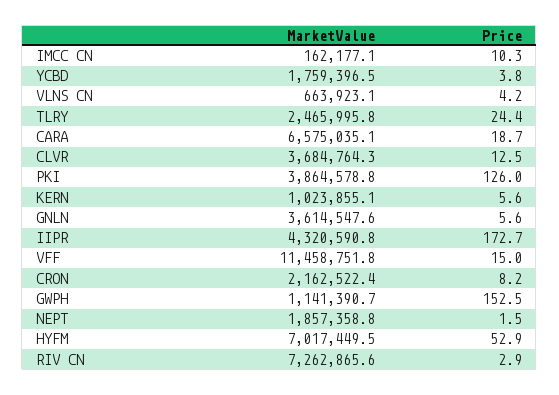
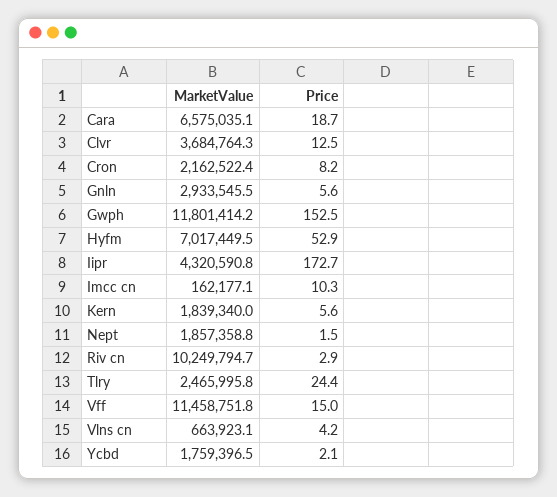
  {
    "MarketValue": {
      "IMCC CN": 162177.1,
      "YCBD": 1759396.5,
      "VLNS CN": 663923.1,
      "TLRY": 2465995.8,
      "CARA": 6575035.1,
      "CLVR": 3684764.3,
-     "PKI": 3864578.8,
-     "KERN": 1023855.1,
+     "KERN": 1839340,
-     "GNLN": 3614547.6,
+     "GNLN": 2933545.5,
      "IIPR": 4320590.8,
      "VFF": 11458751.8,
      "CRON": 2162522.4,
-     "GWPH": 1141390.7,
+     "GWPH": 11801414.2,
      "NEPT": 1857358.8,
      "HYFM": 7017449.5,
-     "RIV CN": 7262865.6
+     "RIV CN": 10249794.7
    },
    "Price": {
      "IMCC CN": 10.3,
-     "YCBD": 3.8,
+     "YCBD": 2.1,
      "VLNS CN": 4.2,
      "TLRY": 24.4,
      "CARA": 18.7,
      "CLVR": 12.5,
-     "PKI": 126,
      "KERN": 5.6,
      "GNLN": 5.6,
      "IIPR": 172.7,
      "VFF": 15,
      "CRON": 8.2,
      "GWPH": 152.5,
      "NEPT": 1.5,
      "HYFM": 52.9,
      "RIV CN": 2.9
    }
  }

